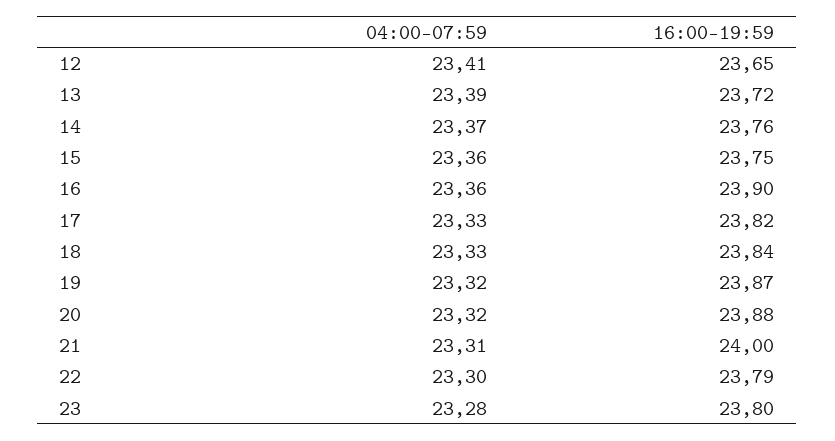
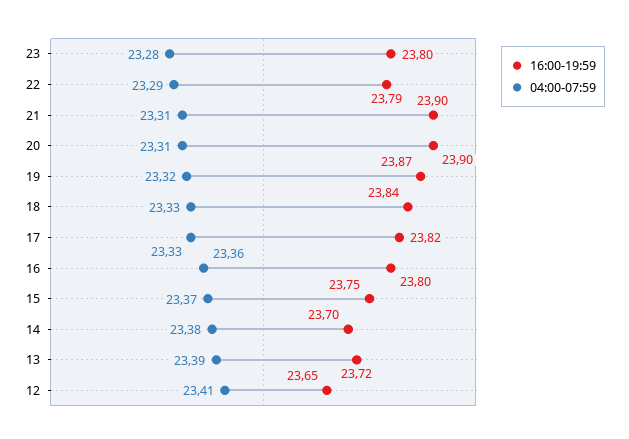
  {
    "04:00-07:59": {
      "12": 23.41,
      "13": 23.39,
-     "14": 23.37,
+     "14": 23.38,
-     "15": 23.36,
+     "15": 23.37,
      "16": 23.36,
      "17": 23.33,
      "18": 23.33,
      "19": 23.32,
-     "20": 23.32,
+     "20": 23.31,
      "21": 23.31,
-     "22": 23.3,
+     "22": 23.29,
      "23": 23.28
    },
    "16:00-19:59": {
      "12": 23.65,
      "13": 23.72,
-     "14": 23.76,
+     "14": 23.7,
      "15": 23.75,
-     "16": 23.9,
+     "16": 23.8,
      "17": 23.82,
      "18": 23.84,
      "19": 23.87,
-     "20": 23.88,
+     "20": 23.9,
-     "21": 24,
+     "21": 23.9,
      "22": 23.79,
      "23": 23.8
    }
  }

